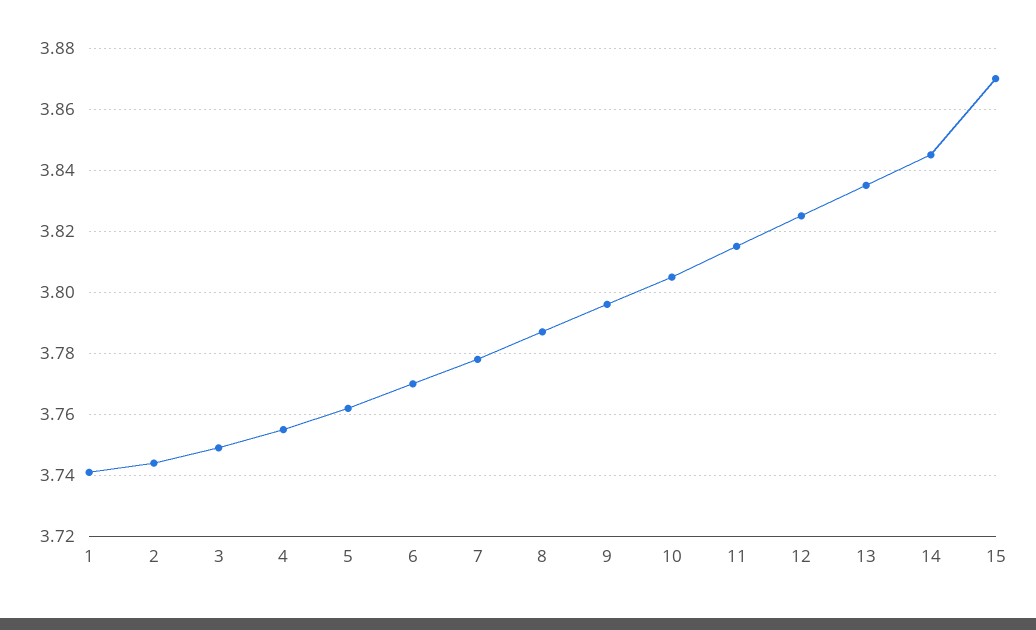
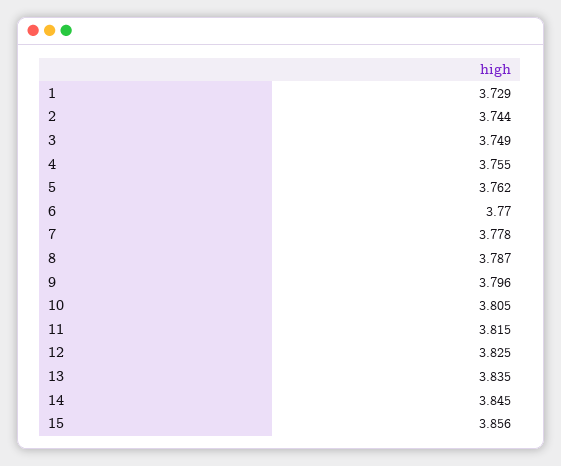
  {
-   "1": 3.74,
+   "1": 3.729,
    "2": 3.744,
    "3": 3.749,
    "4": 3.755,
    "5": 3.762,
    "6": 3.77,
    "7": 3.778,
    "8": 3.787,
    "9": 3.796,
    "10": 3.805,
    "11": 3.815,
    "12": 3.825,
    "13": 3.835,
    "14": 3.845,
-   "15": 3.87
+   "15": 3.856
  }

